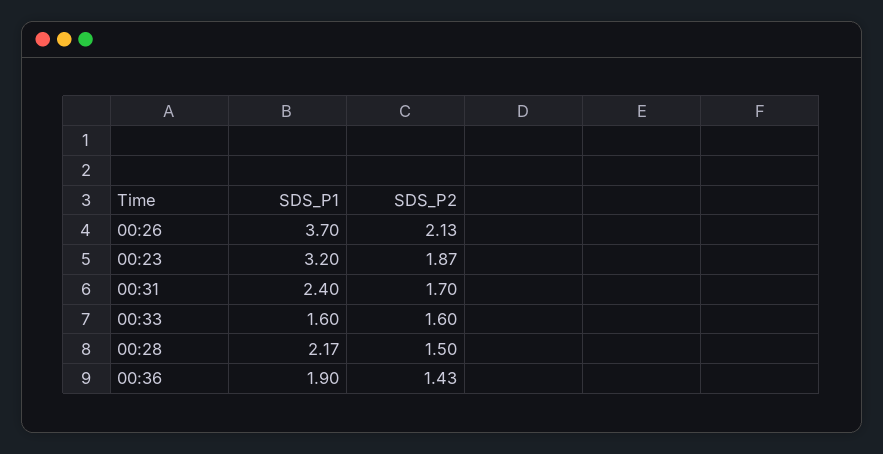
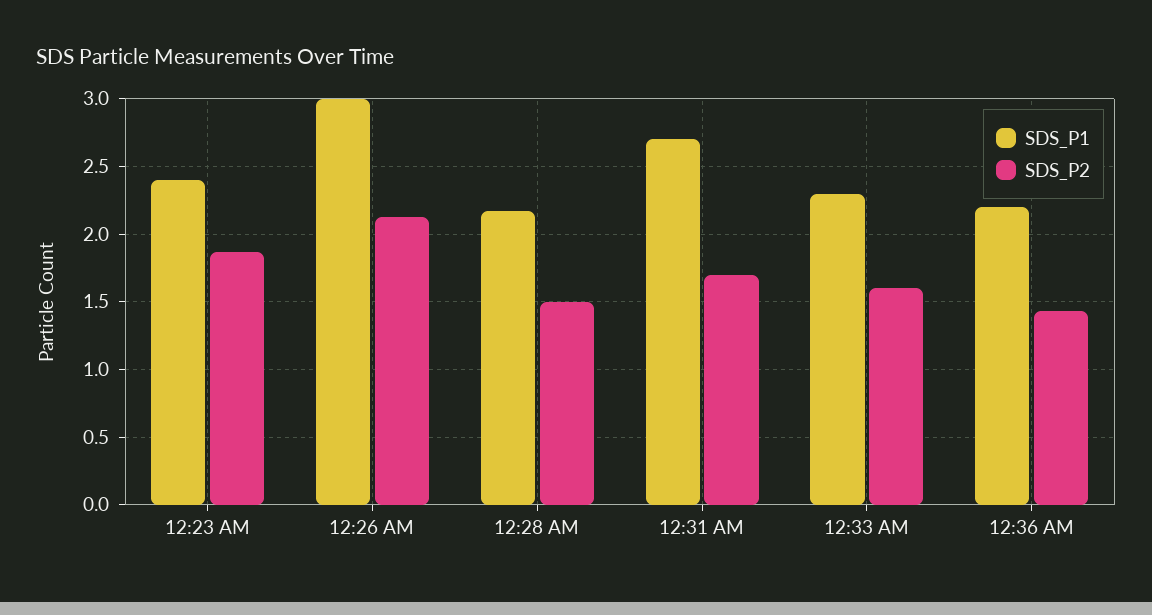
  {
    "SDS_P1": {
-     "00:26": 3.7,
+     "00:26": 3,
-     "00:23": 3.2,
+     "00:23": 2.4,
-     "00:31": 2.4,
+     "00:31": 2.7,
-     "00:33": 1.6,
+     "00:33": 2.3,
      "00:28": 2.17,
-     "00:36": 1.9
+     "00:36": 2.2
    },
    "SDS_P2": {
      "00:26": 2.13,
      "00:23": 1.87,
      "00:31": 1.7,
      "00:33": 1.6,
      "00:28": 1.5,
      "00:36": 1.43
    }
  }

